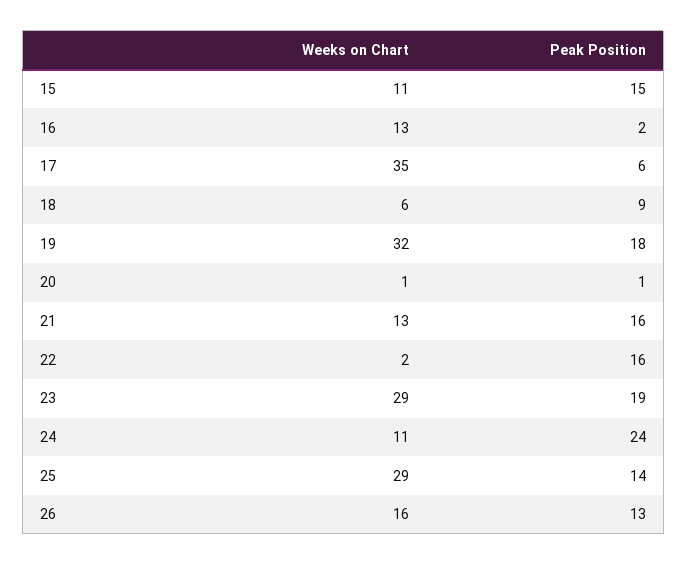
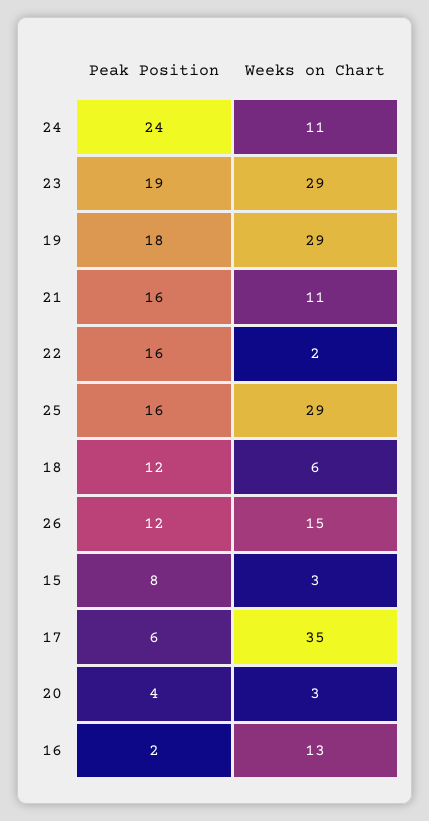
  {
    "Weeks on Chart": {
-     "15": 11,
+     "15": 3,
      "16": 13,
      "17": 35,
      "18": 6,
-     "19": 32,
+     "19": 29,
-     "20": 1,
+     "20": 3,
-     "21": 13,
+     "21": 11,
      "22": 2,
      "23": 29,
      "24": 11,
      "25": 29,
-     "26": 16
+     "26": 15
    },
    "Peak Position": {
-     "15": 15,
+     "15": 8,
      "16": 2,
      "17": 6,
-     "18": 9,
+     "18": 12,
      "19": 18,
-     "20": 1,
+     "20": 4,
      "21": 16,
      "22": 16,
      "23": 19,
      "24": 24,
-     "25": 14,
+     "25": 16,
-     "26": 13
+     "26": 12
    }
  }

